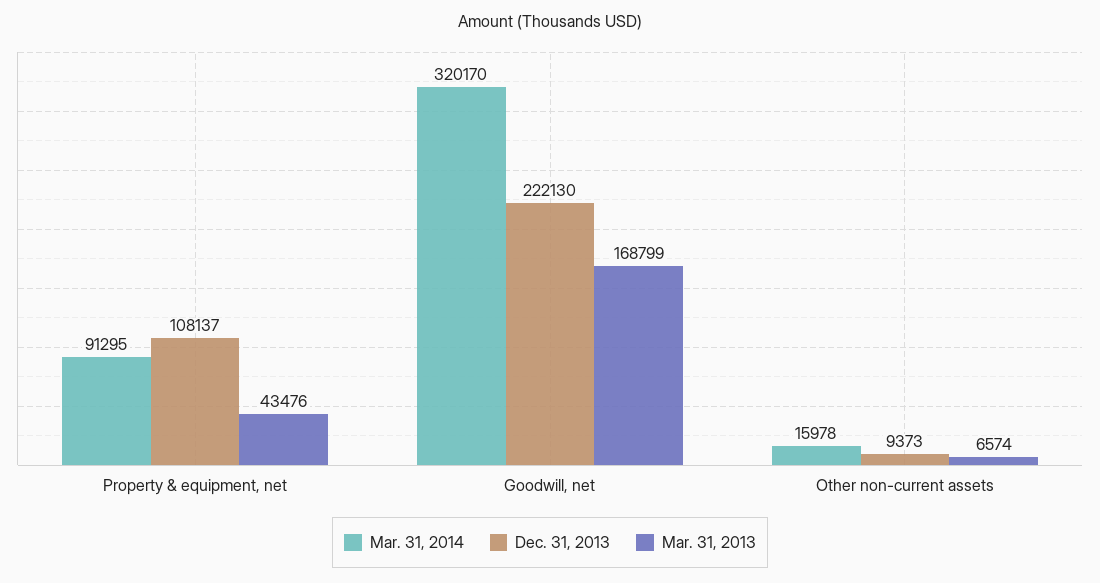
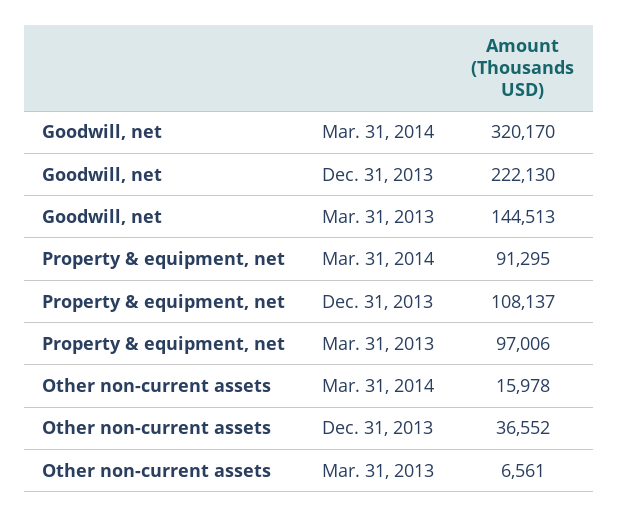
  {
    "Mar. 31, 2014": {
      "Property & equipment, net": 91295,
      "Goodwill, net": 320170,
      "Other non-current assets": 15978
    },
    "Dec. 31, 2013": {
      "Property & equipment, net": 108137,
      "Goodwill, net": 222130,
-     "Other non-current assets": 9373
+     "Other non-current assets": 36552
    },
    "Mar. 31, 2013": {
-     "Property & equipment, net": 43476,
+     "Property & equipment, net": 97006,
-     "Goodwill, net": 168799,
+     "Goodwill, net": 144513,
-     "Other non-current assets": 6574
+     "Other non-current assets": 6561
    }
  }

